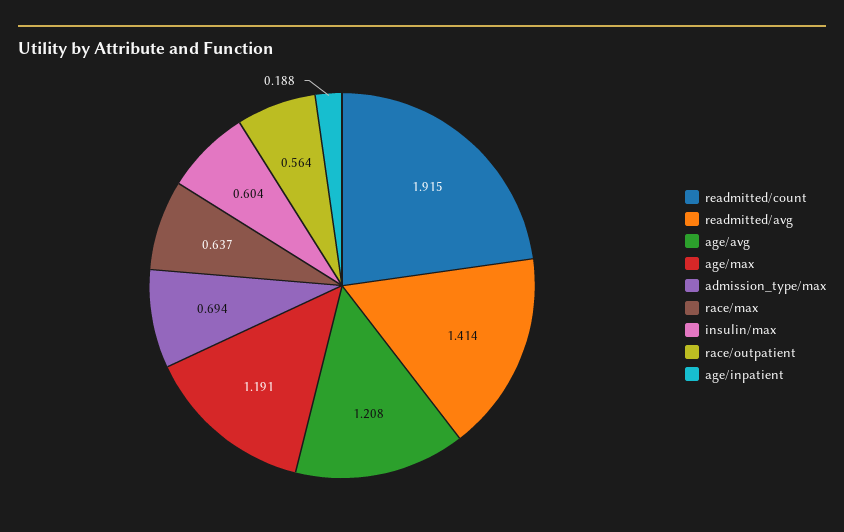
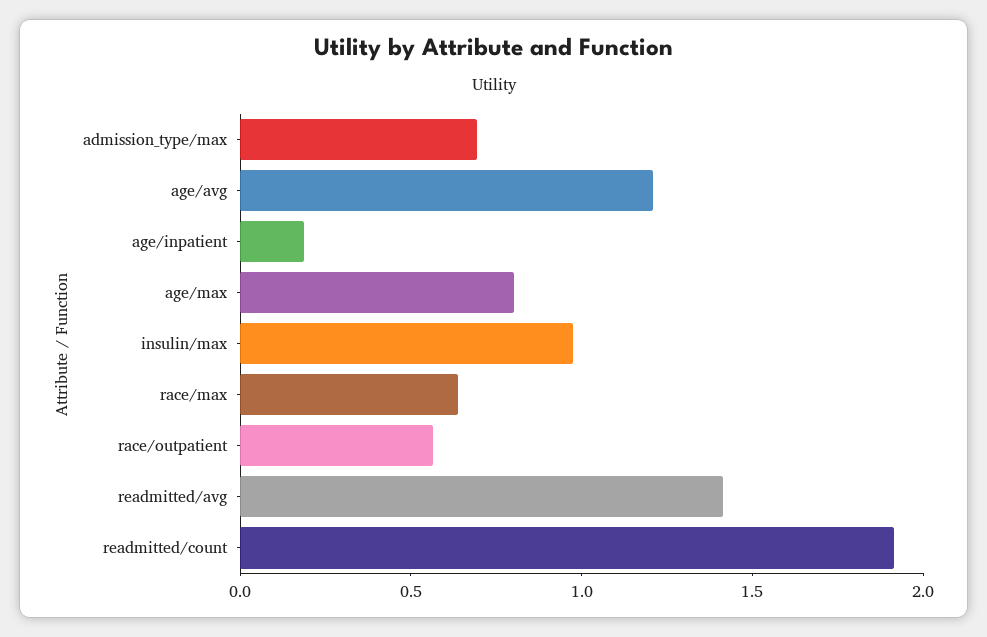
  {
    "readmitted/count": 1.915,
    "readmitted/avg": 1.414,
    "age/avg": 1.208,
-   "age/max": 1.191,
+   "age/max": 0.8,
    "admission_type/max": 0.694,
    "race/max": 0.637,
-   "insulin/max": 0.604,
+   "insulin/max": 1,
    "race/outpatient": 0.564,
    "age/inpatient": 0.188
  }

